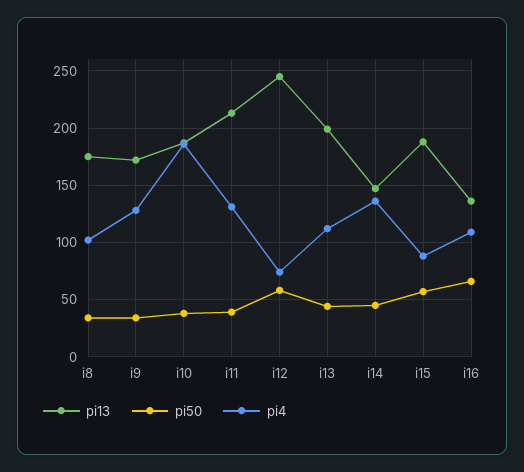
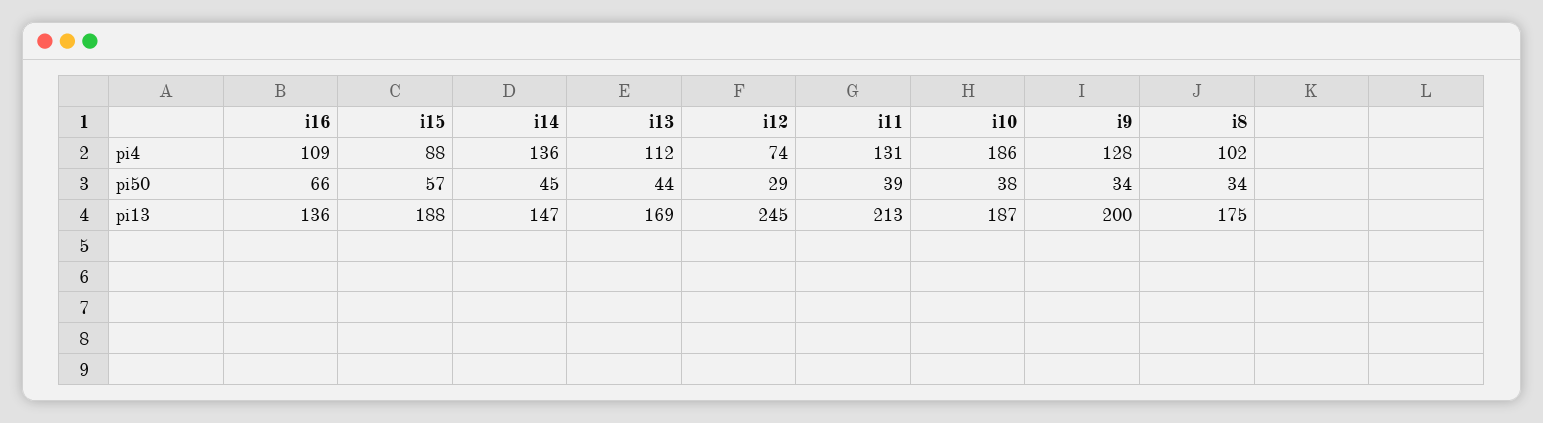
  {
    "pi13": {
      "i8": 175,
-     "i9": 170,
+     "i9": 200,
      "i10": 187,
      "i11": 213,
      "i12": 245,
-     "i13": 200,
+     "i13": 169,
      "i14": 147,
      "i15": 188,
      "i16": 136
    },
    "pi50": {
      "i8": 34,
      "i9": 34,
      "i10": 38,
      "i11": 39,
-     "i12": 60,
+     "i12": 29,
      "i13": 44,
      "i14": 45,
      "i15": 57,
      "i16": 66
    },
    "pi4": {
      "i8": 102,
      "i9": 128,
      "i10": 186,
      "i11": 131,
      "i12": 74,
      "i13": 112,
      "i14": 136,
      "i15": 88,
      "i16": 109
    }
  }

